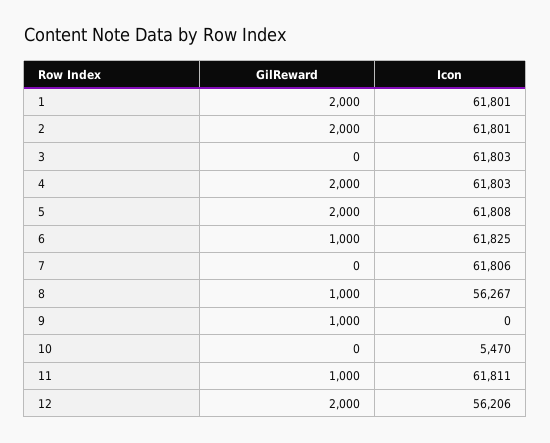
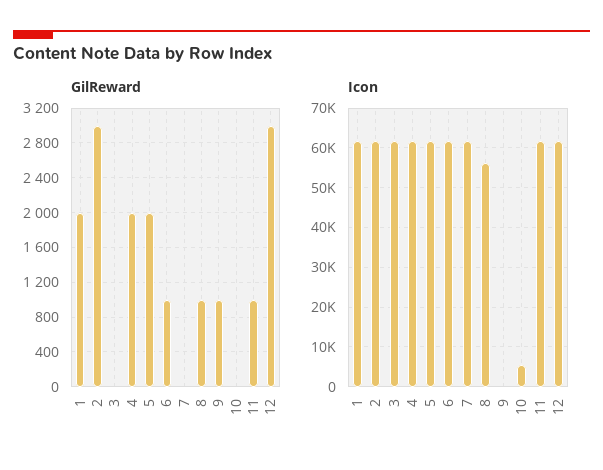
  {
    "GilReward": {
      "1": 2000,
-     "2": 2000,
+     "2": 3000,
      "3": 0,
      "4": 2000,
      "5": 2000,
      "6": 1000,
      "7": 0,
      "8": 1000,
      "9": 1000,
      "10": 0,
      "11": 1000,
-     "12": 2000
+     "12": 3000
    },
    "Icon": {
      "1": 61801,
      "2": 61801,
      "3": 61803,
      "4": 61803,
      "5": 61808,
      "6": 61825,
      "7": 61806,
      "8": 56267,
      "9": 0,
      "10": 5470,
      "11": 61811,
-     "12": 56206
+     "12": 62000
    }
  }

